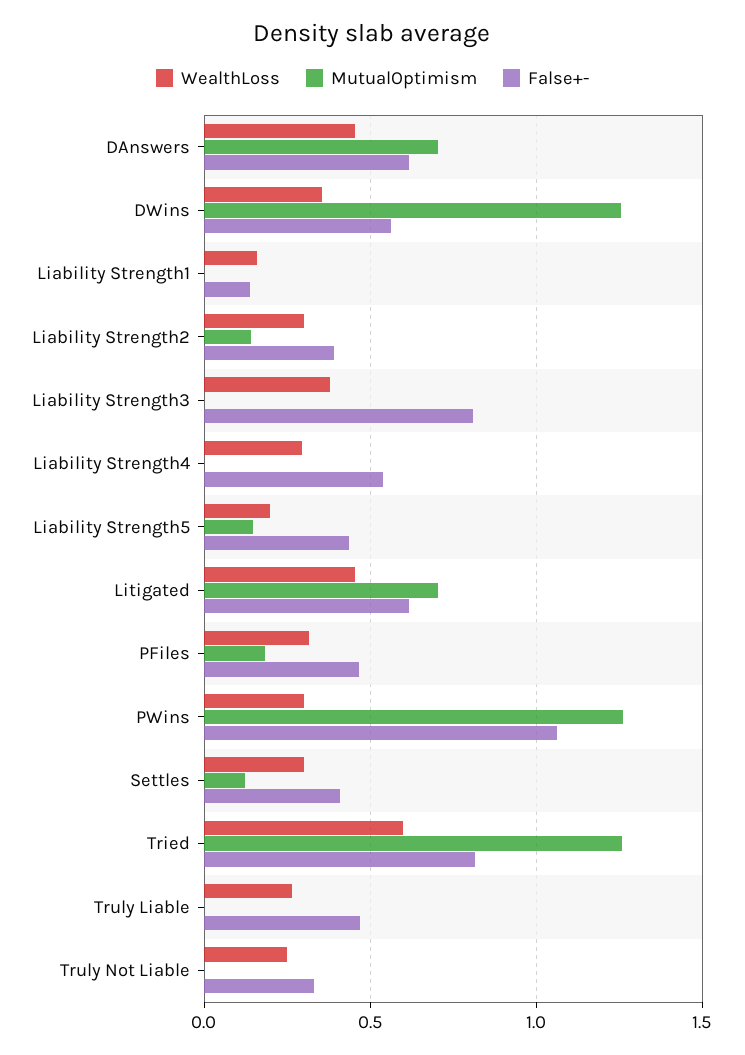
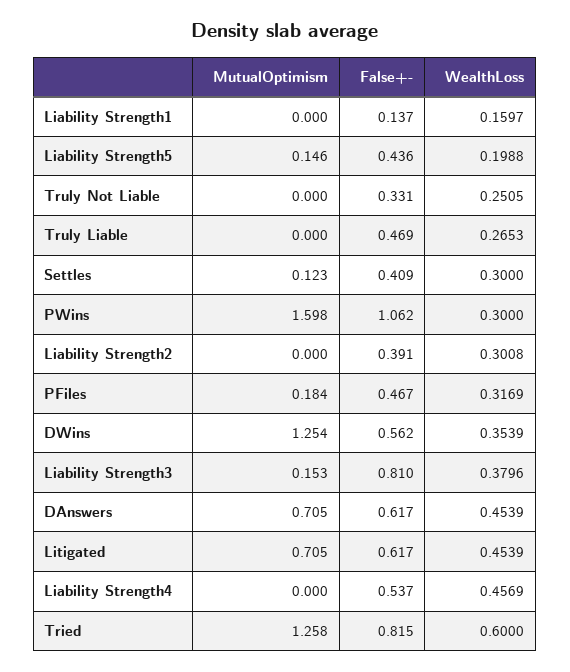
  {
    "WealthLoss": {
      "DAnswers": 0.4539,
      "DWins": 0.3539,
      "Liability Strength1": 0.1597,
      "Liability Strength2": 0.3008,
      "Liability Strength3": 0.3796,
-     "Liability Strength4": 0.3,
+     "Liability Strength4": 0.4569,
      "Liability Strength5": 0.1988,
      "Litigated": 0.4539,
      "PFiles": 0.3169,
      "PWins": 0.3,
      "Settles": 0.3,
      "Tried": 0.6,
      "Truly Liable": 0.2653,
      "Truly Not Liable": 0.2505
    },
    "MutualOptimism": {
      "DAnswers": 0.705,
      "DWins": 1.254,
      "Liability Strength1": 0,
-     "Liability Strength2": 0.15,
+     "Liability Strength2": 0,
-     "Liability Strength3": 0,
+     "Liability Strength3": 0.153,
      "Liability Strength4": 0,
      "Liability Strength5": 0.146,
      "Litigated": 0.705,
      "PFiles": 0.184,
-     "PWins": 1.25,
+     "PWins": 1.598,
      "Settles": 0.123,
      "Tried": 1.258,
      "Truly Liable": 0,
      "Truly Not Liable": 0
    },
    "False+-": {
      "DAnswers": 0.617,
      "DWins": 0.562,
      "Liability Strength1": 0.137,
      "Liability Strength2": 0.391,
      "Liability Strength3": 0.81,
      "Liability Strength4": 0.537,
      "Liability Strength5": 0.436,
      "Litigated": 0.617,
      "PFiles": 0.467,
      "PWins": 1.062,
      "Settles": 0.409,
      "Tried": 0.815,
      "Truly Liable": 0.469,
      "Truly Not Liable": 0.331
    }
  }

